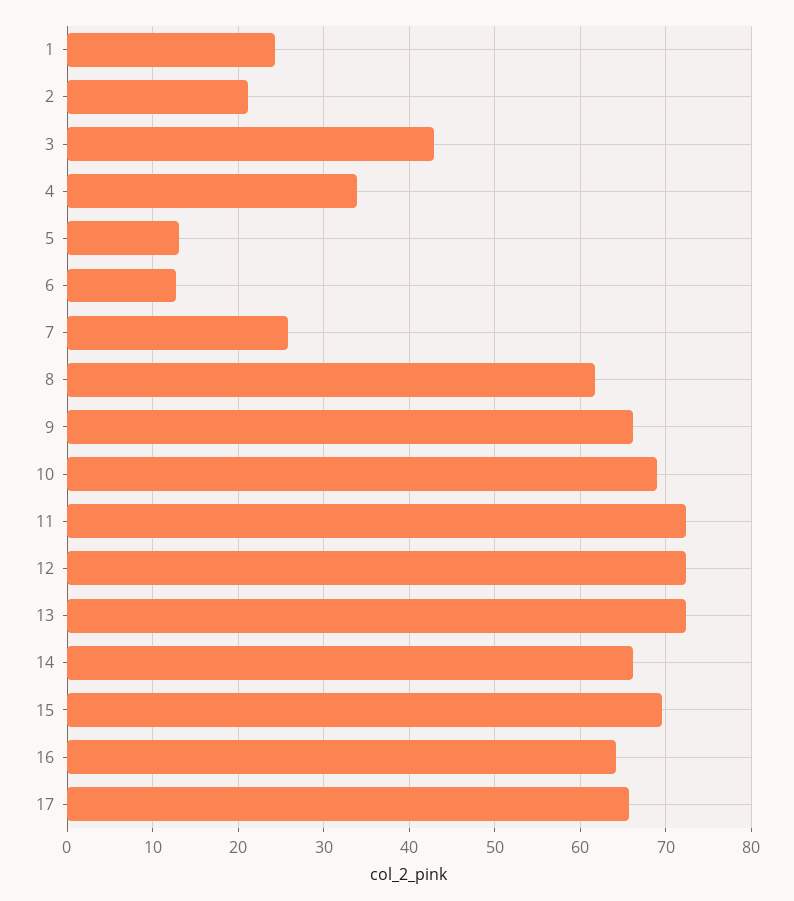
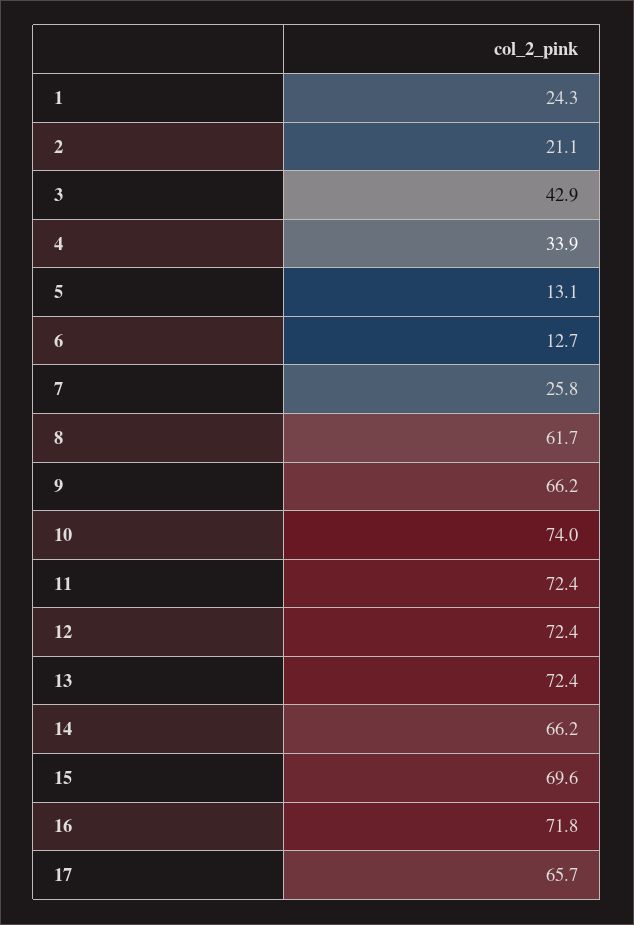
  {
    "1": 24.3,
    "2": 21.1,
    "3": 42.9,
    "4": 33.9,
    "5": 13.1,
    "6": 12.7,
    "7": 25.8,
    "8": 61.7,
    "9": 66.2,
-   "10": 69,
+   "10": 74,
    "11": 72.4,
    "12": 72.4,
    "13": 72.4,
    "14": 66.2,
    "15": 69.6,
-   "16": 64,
+   "16": 71.8,
    "17": 65.7
  }

